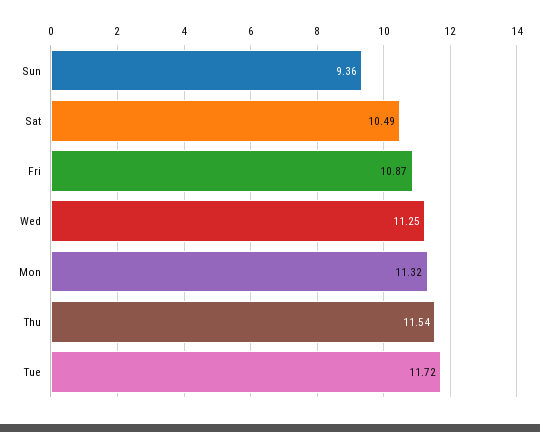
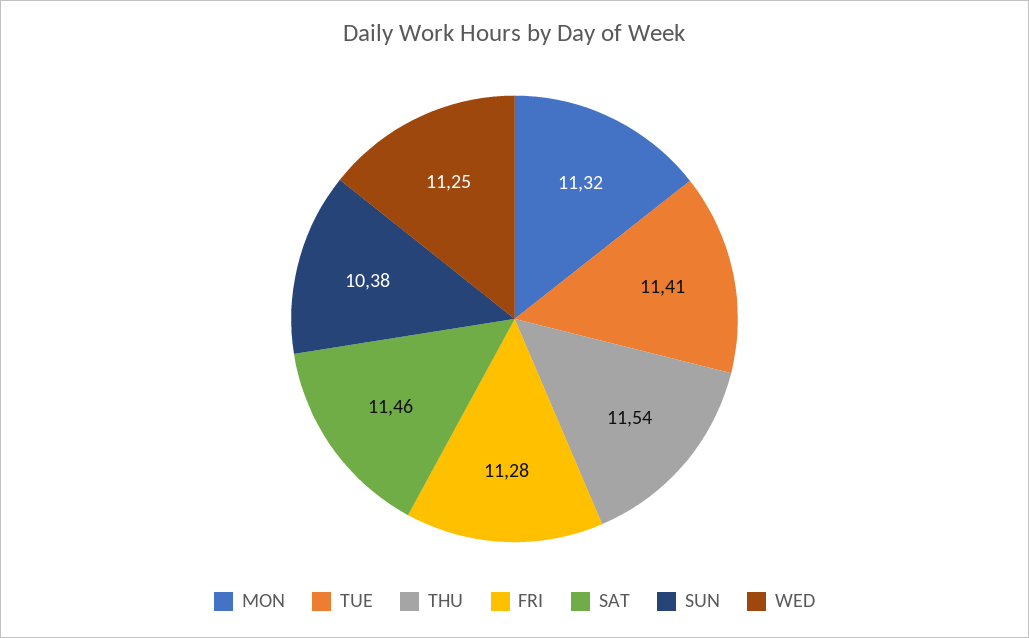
  {
-   "Sun": 9.36,
+   "Sun": 10.38,
-   "Sat": 10.49,
+   "Sat": 11.46,
-   "Fri": 10.87,
+   "Fri": 11.28,
    "Wed": 11.25,
    "Mon": 11.32,
    "Thu": 11.54,
-   "Tue": 11.72
+   "Tue": 11.41
  }

